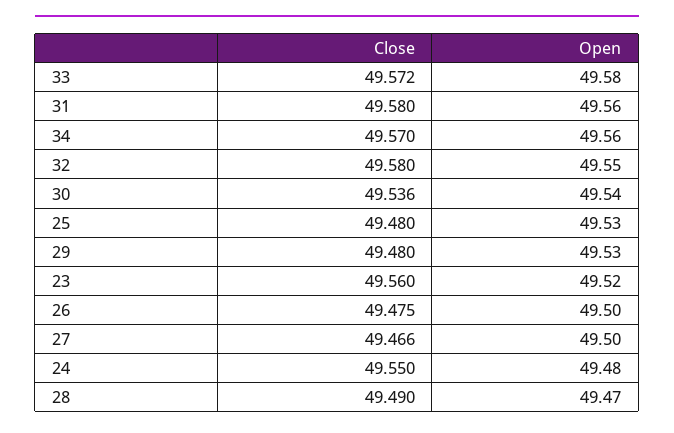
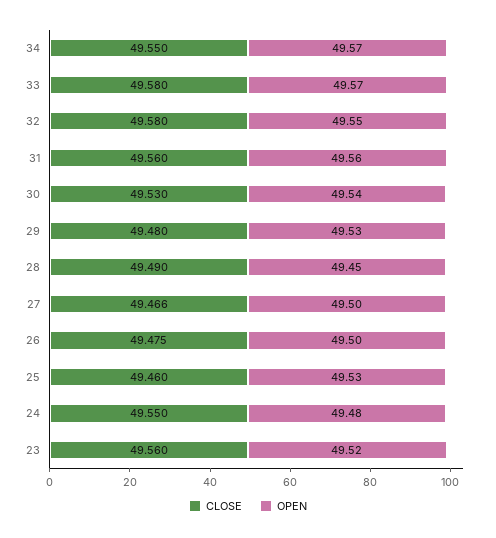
  {
    "Close": {
-     "33": 49.572,
+     "33": 49.58,
-     "31": 49.58,
+     "31": 49.56,
-     "34": 49.57,
+     "34": 49.55,
      "32": 49.58,
-     "30": 49.536,
+     "30": 49.53,
-     "25": 49.48,
+     "25": 49.46,
      "29": 49.48,
      "23": 49.56,
      "26": 49.475,
      "27": 49.466,
      "24": 49.55,
      "28": 49.49
    },
    "Open": {
-     "33": 49.58,
+     "33": 49.57,
      "31": 49.56,
-     "34": 49.56,
+     "34": 49.57,
      "32": 49.55,
      "30": 49.54,
      "25": 49.53,
      "29": 49.53,
      "23": 49.52,
      "26": 49.5,
      "27": 49.5,
      "24": 49.48,
-     "28": 49.47
+     "28": 49.45
    }
  }

